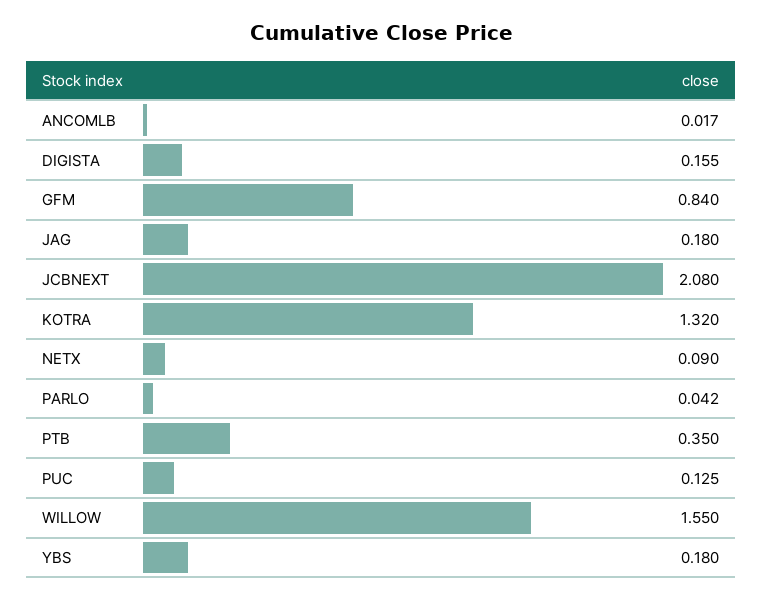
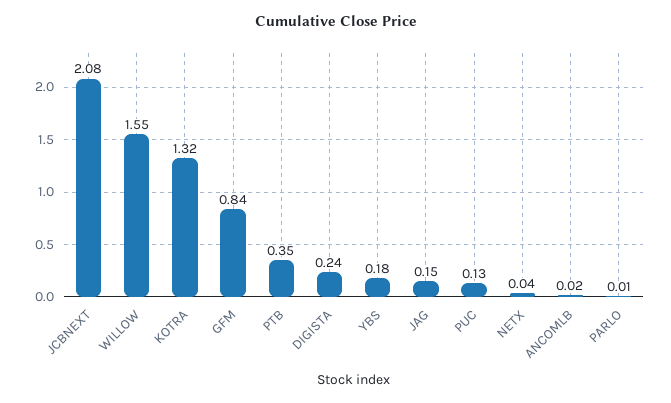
  {
    "ANCOMLB": 0.017,
-   "DIGISTA": 0.155,
+   "DIGISTA": 0.24,
    "GFM": 0.84,
-   "JAG": 0.18,
+   "JAG": 0.15,
    "JCBNEXT": 2.08,
    "KOTRA": 1.32,
-   "NETX": 0.09,
+   "NETX": 0.04,
-   "PARLO": 0.042,
+   "PARLO": 0.01,
    "PTB": 0.35,
    "PUC": 0.125,
    "WILLOW": 1.55,
    "YBS": 0.18
  }

